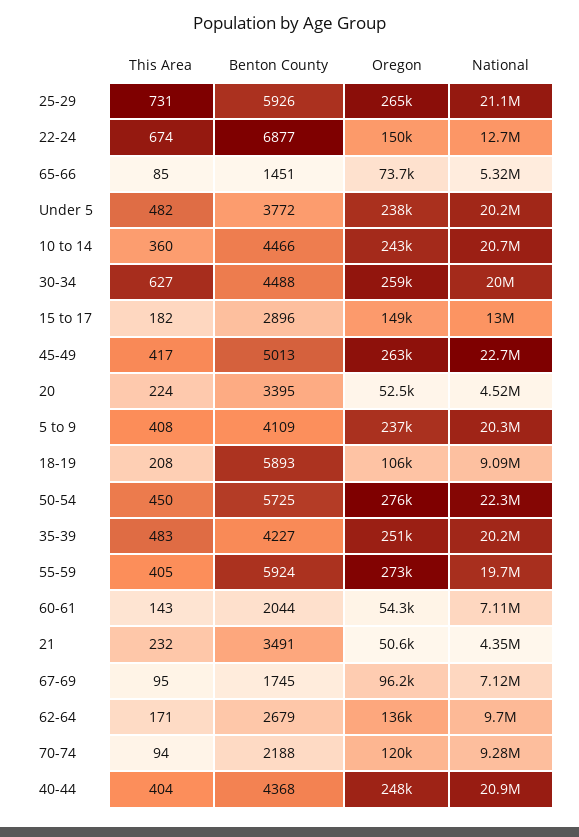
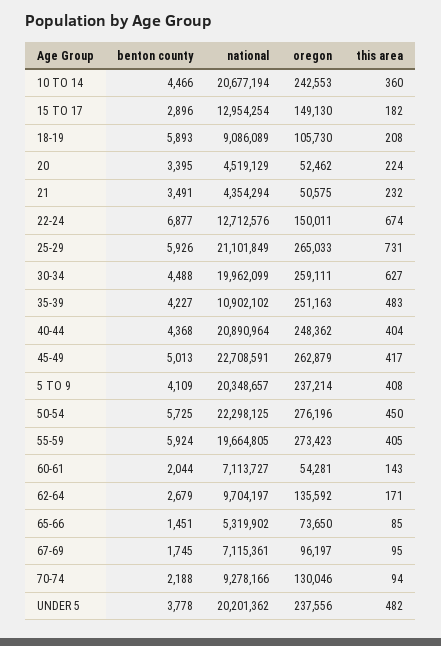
  {
    "This Area": {
      "25-29": 731,
      "22-24": 674,
      "65-66": 85,
      "Under 5": 482,
      "10 to 14": 360,
      "30-34": 627,
      "15 to 17": 182,
      "45-49": 417,
      "20": 224,
      "5 to 9": 408,
      "18-19": 208,
      "50-54": 450,
      "35-39": 483,
      "55-59": 405,
      "60-61": 143,
      "21": 232,
      "67-69": 95,
      "62-64": 171,
      "70-74": 94,
      "40-44": 404
    },
    "Benton County": {
      "25-29": 5926,
      "22-24": 6877,
      "65-66": 1451,
-     "Under 5": 3772,
+     "Under 5": 3778,
      "10 to 14": 4466,
      "30-34": 4488,
      "15 to 17": 2896,
      "45-49": 5013,
      "20": 3395,
      "5 to 9": 4109,
      "18-19": 5893,
      "50-54": 5725,
      "35-39": 4227,
      "55-59": 5924,
      "60-61": 2044,
      "21": 3491,
      "67-69": 1745,
      "62-64": 2679,
      "70-74": 2188,
      "40-44": 4368
    },
    "Oregon": {
      "25-29": 265033,
      "22-24": 150011,
      "65-66": 73650,
      "Under 5": 237556,
      "10 to 14": 242553,
      "30-34": 259111,
      "15 to 17": 149130,
      "45-49": 262879,
      "20": 52462,
      "5 to 9": 237214,
      "18-19": 105730,
      "50-54": 276196,
      "35-39": 251163,
      "55-59": 273423,
      "60-61": 54281,
      "21": 50575,
      "67-69": 96197,
      "62-64": 135592,
-     "70-74": 120000,
+     "70-74": 130046,
      "40-44": 248362
    },
    "National": {
      "25-29": 21101849,
      "22-24": 12712576,
      "65-66": 5319902,
      "Under 5": 20201362,
      "10 to 14": 20677194,
      "30-34": 19962099,
      "15 to 17": 12954254,
      "45-49": 22708591,
      "20": 4519129,
      "5 to 9": 20348657,
      "18-19": 9086089,
      "50-54": 22298125,
-     "35-39": 20200000,
+     "35-39": 10902102,
      "55-59": 19664805,
      "60-61": 7113727,
      "21": 4354294,
      "67-69": 7115361,
      "62-64": 9704197,
      "70-74": 9278166,
      "40-44": 20890964
    }
  }

